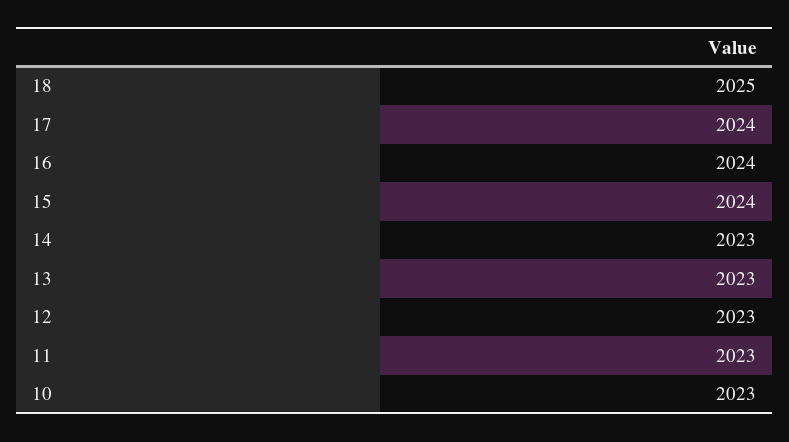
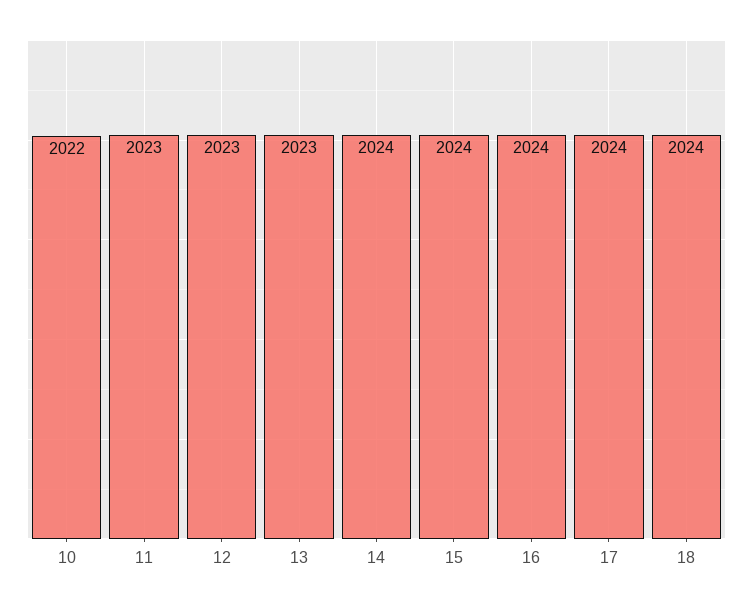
  {
-   "18": 2025,
+   "18": 2024,
    "17": 2024,
    "16": 2024,
    "15": 2024,
-   "14": 2023,
+   "14": 2024,
    "13": 2023,
    "12": 2023,
    "11": 2023,
-   "10": 2023
+   "10": 2022
  }

